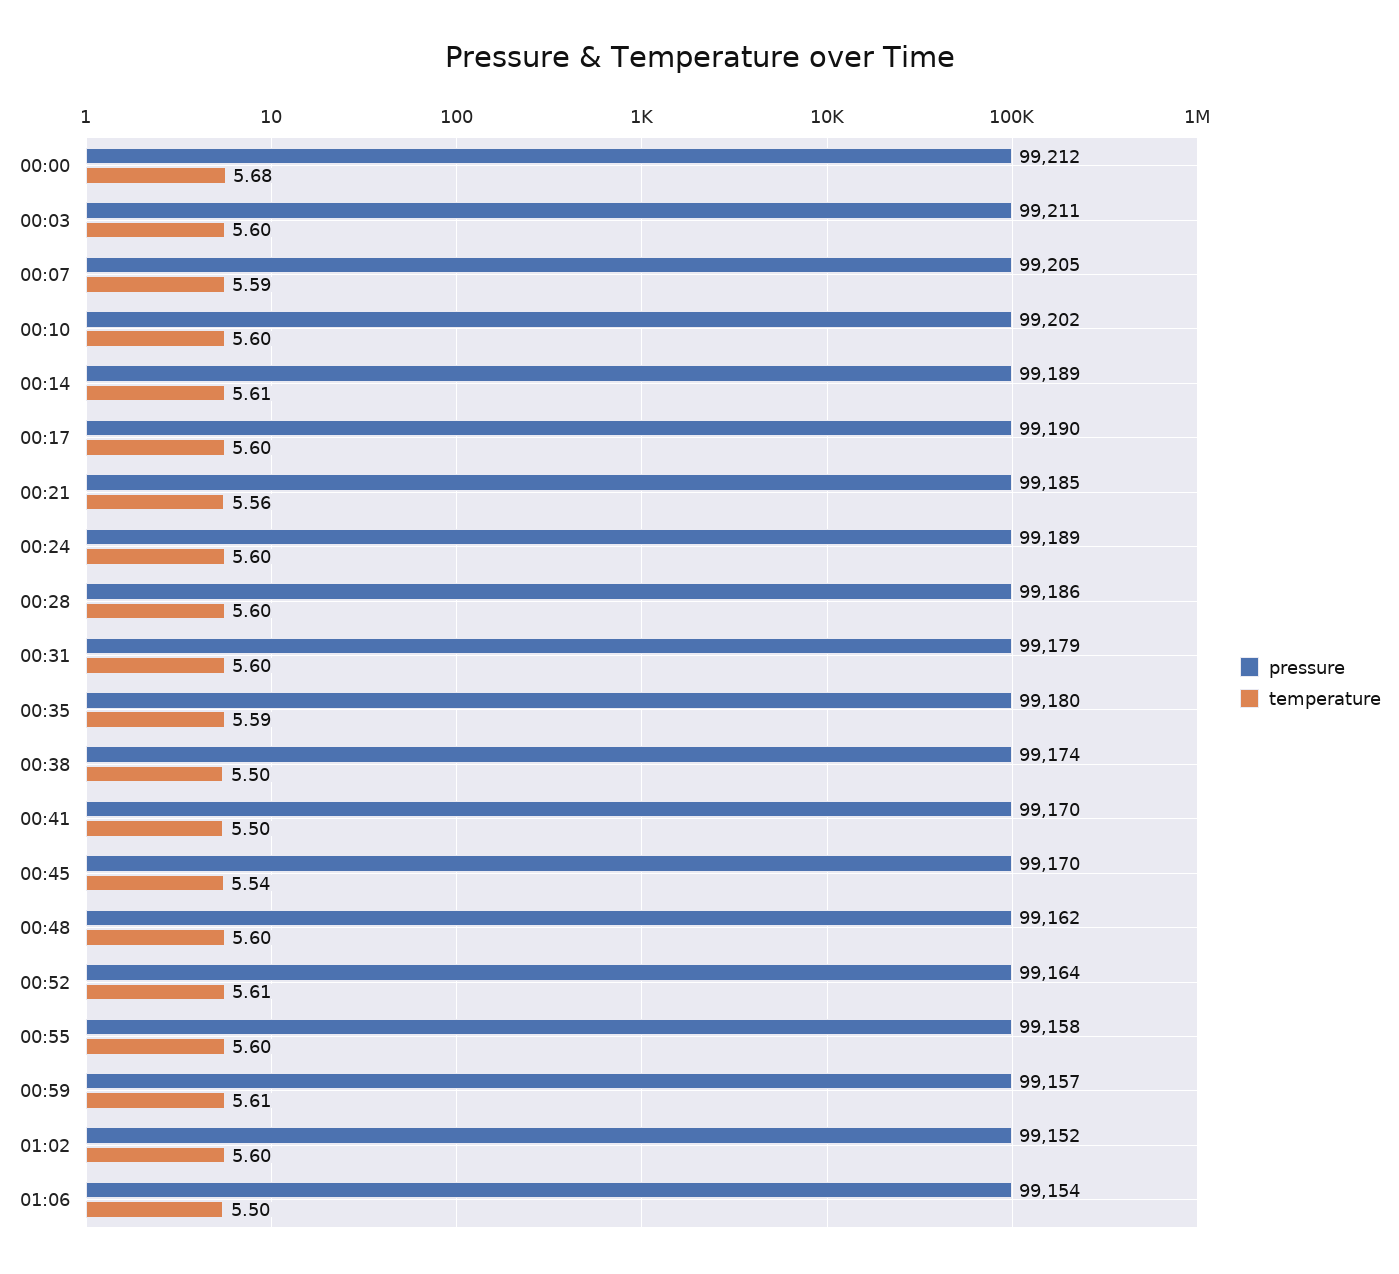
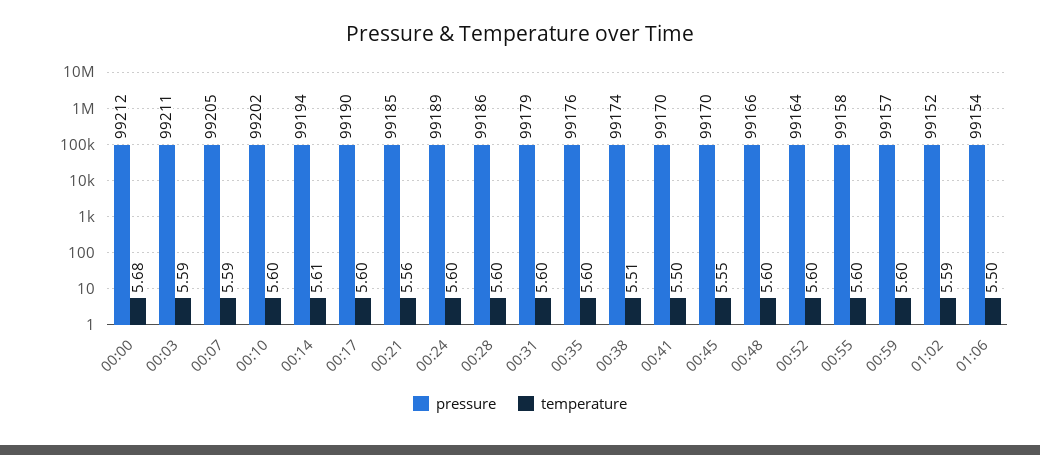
  {
    "pressure": {
      "00:00": 99212,
      "00:03": 99211,
      "00:07": 99205,
      "00:10": 99202,
-     "00:14": 99189,
+     "00:14": 99194,
      "00:17": 99190,
      "00:21": 99185,
      "00:24": 99189,
      "00:28": 99186,
      "00:31": 99179,
-     "00:35": 99180,
+     "00:35": 99176,
      "00:38": 99174,
      "00:41": 99170,
      "00:45": 99170,
-     "00:48": 99162,
+     "00:48": 99166,
      "00:52": 99164,
      "00:55": 99158,
      "00:59": 99157,
      "01:02": 99152,
      "01:06": 99154
    },
    "temperature": {
      "00:00": 5.68,
-     "00:03": 5.6,
+     "00:03": 5.59,
      "00:07": 5.59,
      "00:10": 5.6,
      "00:14": 5.61,
      "00:17": 5.6,
      "00:21": 5.56,
      "00:24": 5.6,
      "00:28": 5.6,
      "00:31": 5.6,
-     "00:35": 5.59,
+     "00:35": 5.6,
-     "00:38": 5.5,
+     "00:38": 5.51,
      "00:41": 5.5,
-     "00:45": 5.54,
+     "00:45": 5.55,
      "00:48": 5.6,
-     "00:52": 5.61,
+     "00:52": 5.6,
      "00:55": 5.6,
-     "00:59": 5.61,
+     "00:59": 5.6,
-     "01:02": 5.6,
+     "01:02": 5.59,
      "01:06": 5.5
    }
  }

